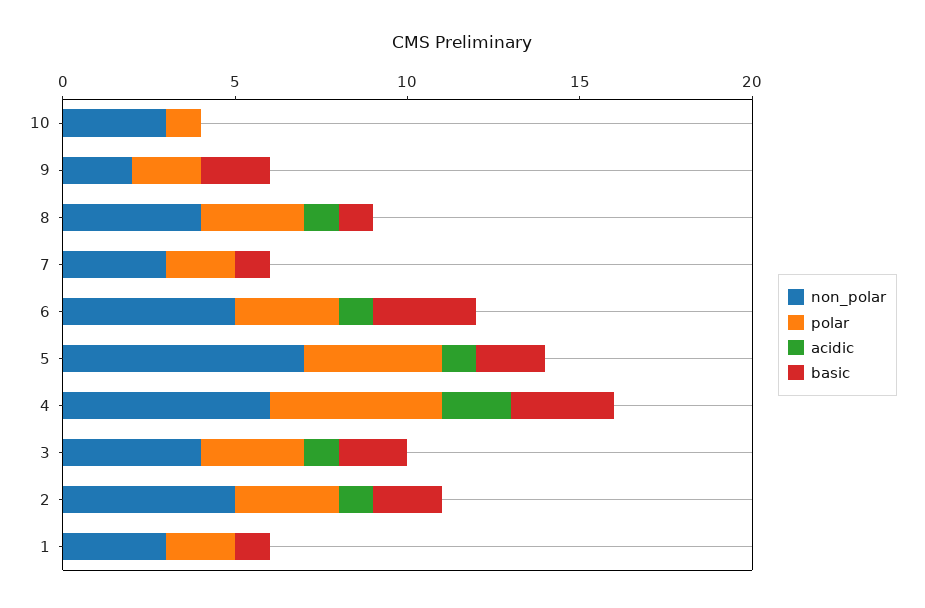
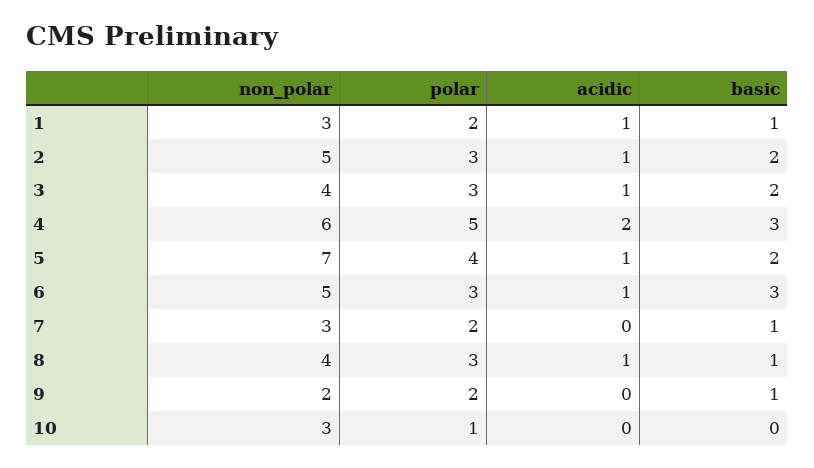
  {
    "non_polar": {
      "10": 3,
      "9": 2,
      "8": 4,
      "7": 3,
      "6": 5,
      "5": 7,
      "4": 6,
      "3": 4,
      "2": 5,
      "1": 3
    },
    "polar": {
      "10": 1,
      "9": 2,
      "8": 3,
      "7": 2,
      "6": 3,
      "5": 4,
      "4": 5,
      "3": 3,
      "2": 3,
      "1": 2
    },
    "acidic": {
      "10": 0,
      "9": 0,
      "8": 1,
      "7": 0,
      "6": 1,
      "5": 1,
      "4": 2,
      "3": 1,
      "2": 1,
-     "1": 0
+     "1": 1
    },
    "basic": {
      "10": 0,
-     "9": 2,
+     "9": 1,
      "8": 1,
      "7": 1,
      "6": 3,
      "5": 2,
      "4": 3,
      "3": 2,
      "2": 2,
      "1": 1
    }
  }

